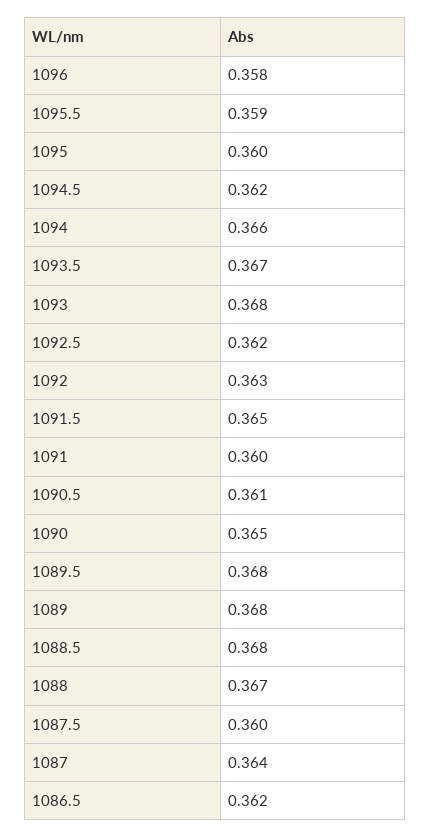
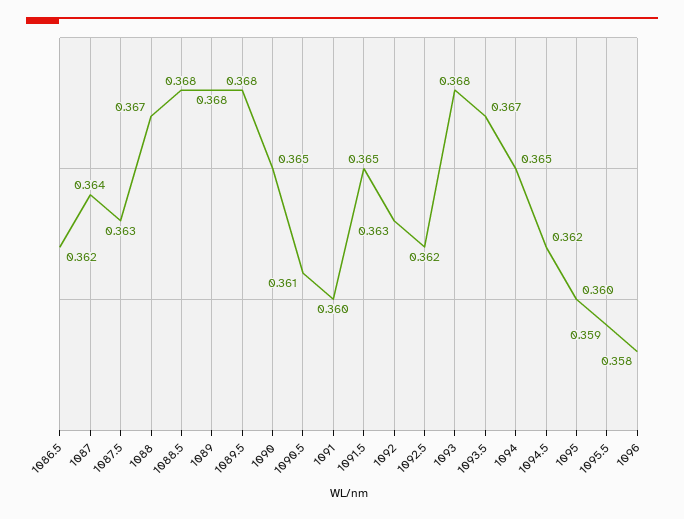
  {
    "1096": 0.358,
    "1095.5": 0.359,
    "1095": 0.36,
    "1094.5": 0.362,
-   "1094": 0.366,
+   "1094": 0.365,
    "1093.5": 0.367,
    "1093": 0.368,
    "1092.5": 0.362,
    "1092": 0.363,
    "1091.5": 0.365,
    "1091": 0.36,
    "1090.5": 0.361,
    "1090": 0.365,
    "1089.5": 0.368,
    "1089": 0.368,
    "1088.5": 0.368,
    "1088": 0.367,
-   "1087.5": 0.36,
+   "1087.5": 0.363,
    "1087": 0.364,
    "1086.5": 0.362
  }

